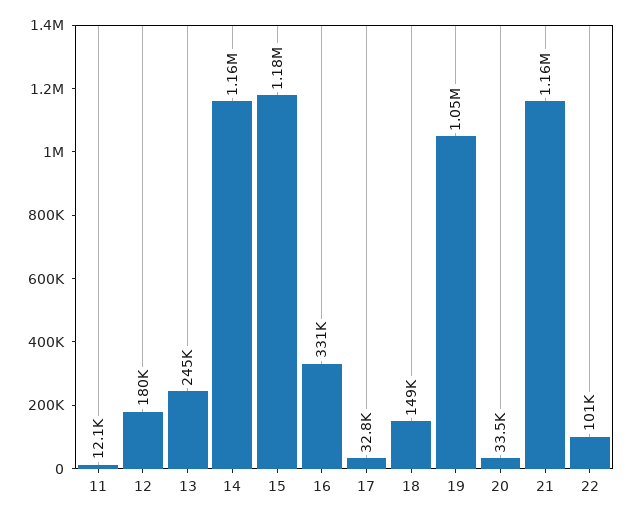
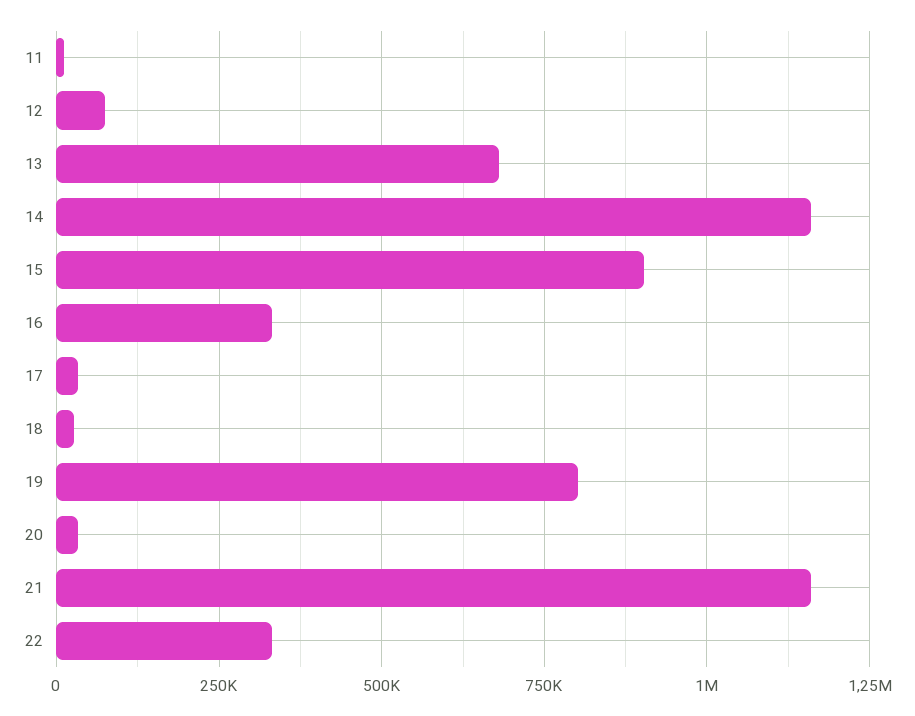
  {
    "11": 12100,
-   "12": 180000,
+   "12": 75000,
-   "13": 245000,
+   "13": 675000,
    "14": 1160000,
-   "15": 1180000,
+   "15": 900000,
    "16": 331000,
    "17": 32800,
-   "18": 149000,
+   "18": 25000,
-   "19": 1050000,
+   "19": 800000,
    "20": 33500,
    "21": 1160000,
-   "22": 101000
+   "22": 325000
  }

